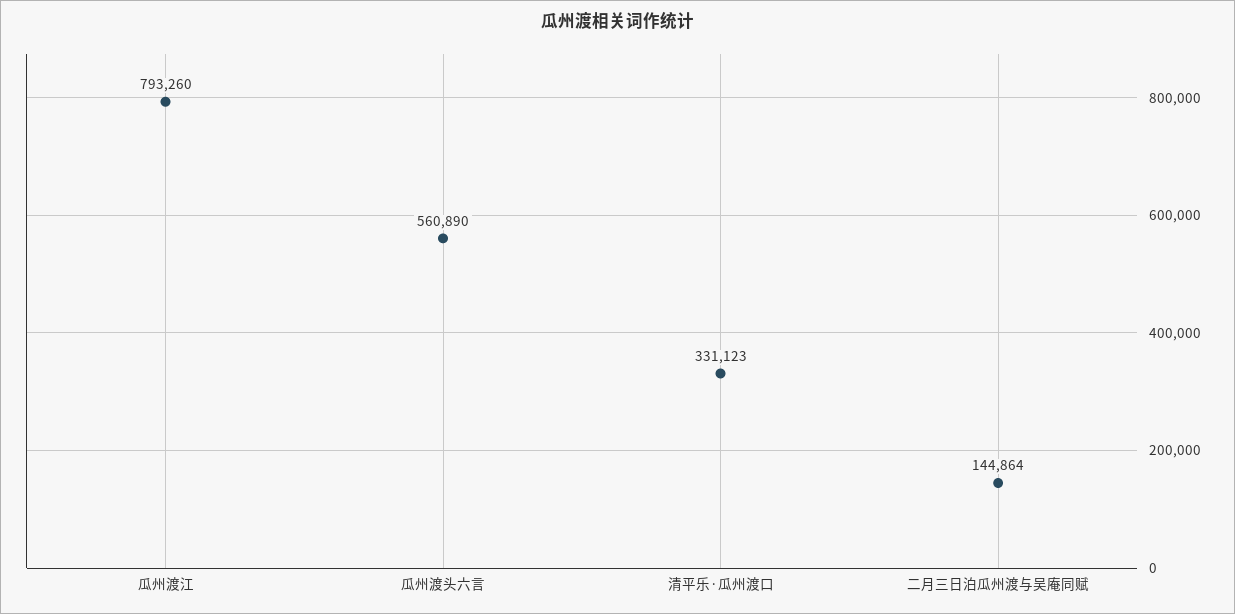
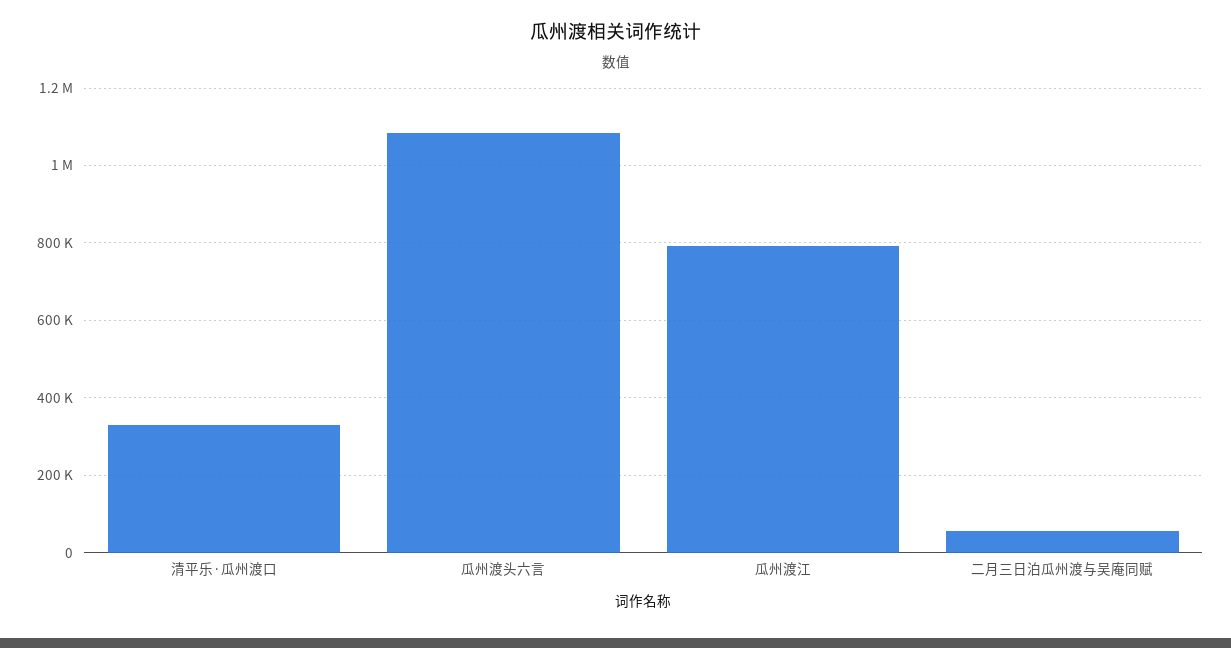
  {
    "瓜州渡江": 793260,
-   "瓜州渡头六言": 560890,
+   "瓜州渡头六言": 1080000,
    "清平乐·瓜州渡口": 331123,
-   "二月三日泊瓜州渡与吴庵同赋": 144864
+   "二月三日泊瓜州渡与吴庵同赋": 60000
  }

